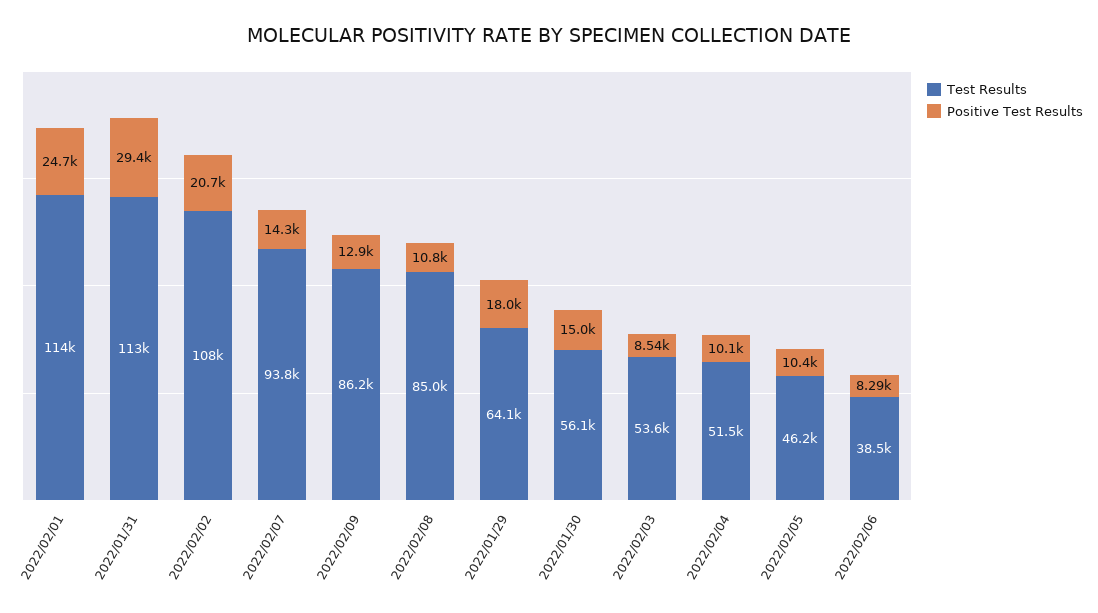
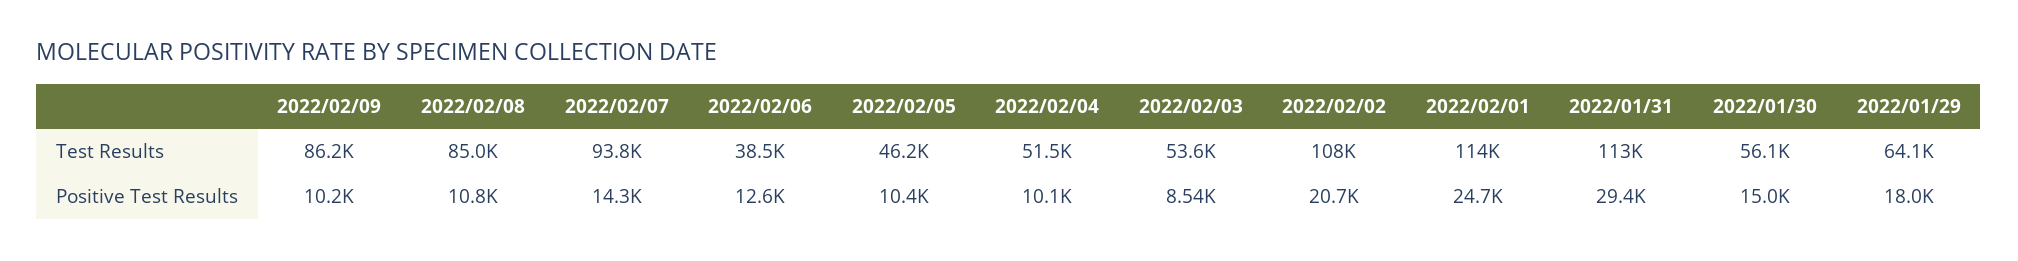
  {
    "Test Results": {
      "2022/02/01": 114000,
      "2022/01/31": 113000,
      "2022/02/02": 108000,
      "2022/02/07": 93800,
      "2022/02/09": 86200,
      "2022/02/08": 85000,
      "2022/01/29": 64100,
      "2022/01/30": 56100,
      "2022/02/03": 53600,
      "2022/02/04": 51500,
      "2022/02/05": 46200,
      "2022/02/06": 38500
    },
    "Positive Test Results": {
      "2022/02/01": 24700,
      "2022/01/31": 29400,
      "2022/02/02": 20700,
      "2022/02/07": 14300,
-     "2022/02/09": 12900,
+     "2022/02/09": 10200,
      "2022/02/08": 10800,
      "2022/01/29": 18000,
      "2022/01/30": 15000,
      "2022/02/03": 8540,
      "2022/02/04": 10100,
      "2022/02/05": 10400,
-     "2022/02/06": 8290
+     "2022/02/06": 12600
    }
  }

